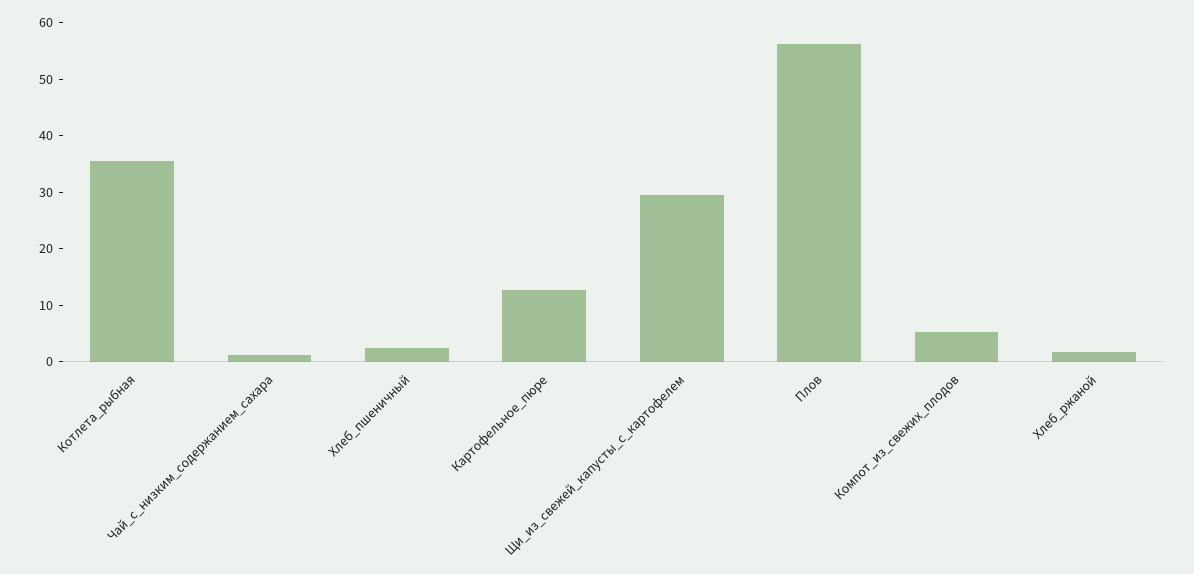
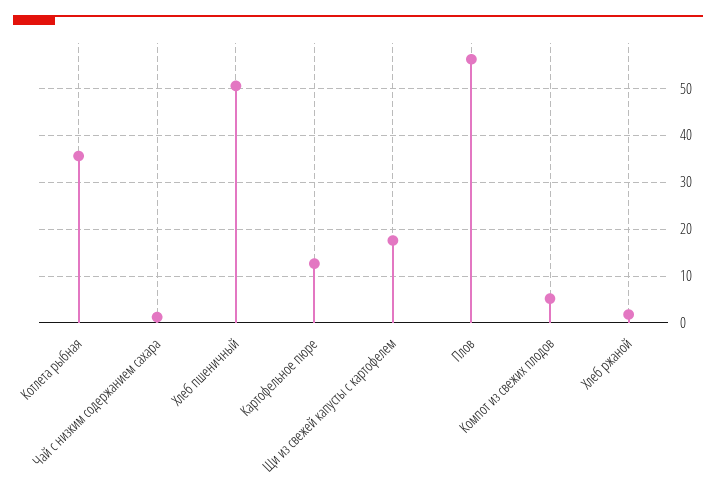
  {
    "Котлета_рыбная": 36,
    "Чай_с_низким_содержанием_сахара": 2,
-   "Хлеб_пшеничный": 2,
+   "Хлеб_пшеничный": 50,
    "Картофельное_пюре": 12,
-   "Щи_из_свежей_капусты_с_картофелем": 30,
+   "Щи_из_свежей_капусты_с_картофелем": 18,
    "Плов": 56,
    "Компот_из_свежих_плодов": 6,
    "Хлеб_ржаной": 2
  }

